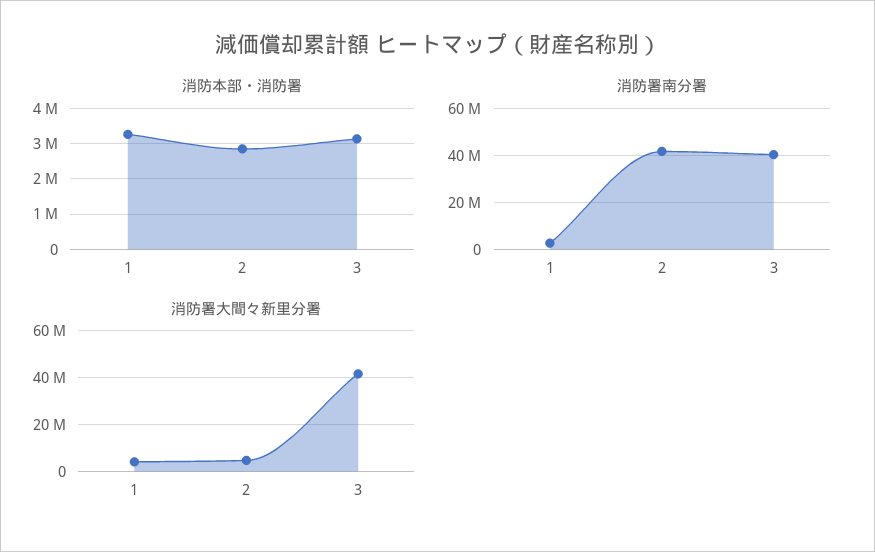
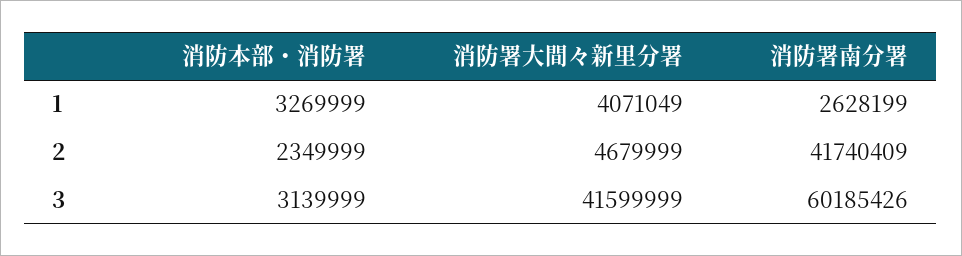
  {
    "消防本部・消防署": {
      "1": 3269999,
-     "2": 2800000,
+     "2": 2349999,
      "3": 3139999
    },
    "消防署南分署": {
      "1": 2628199,
      "2": 41740409,
-     "3": 40000000
+     "3": 60185426
    },
    "消防署大間々新里分署": {
      "1": 4071049,
      "2": 4679999,
      "3": 41599999
    }
  }

